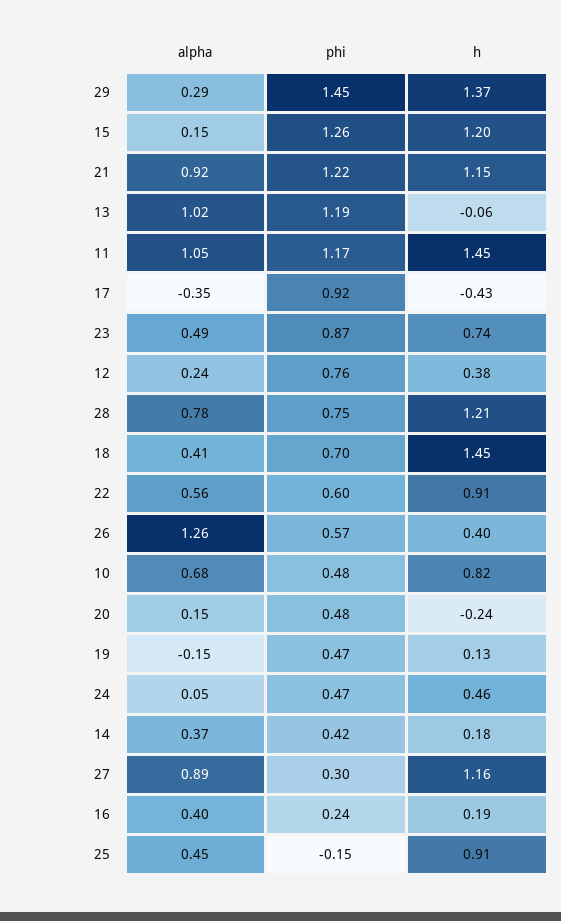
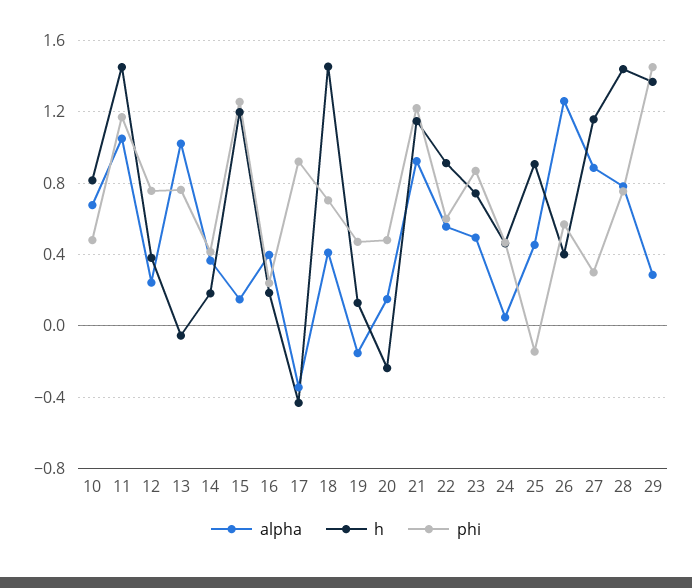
  {
    "alpha": {
      "29": 0.29,
      "15": 0.15,
      "21": 0.92,
      "13": 1.02,
      "11": 1.05,
      "17": -0.35,
      "23": 0.49,
      "12": 0.24,
      "28": 0.78,
      "18": 0.41,
      "22": 0.56,
      "26": 1.26,
      "10": 0.68,
      "20": 0.15,
      "19": -0.15,
      "24": 0.05,
      "14": 0.37,
      "27": 0.89,
      "16": 0.4,
      "25": 0.45
    },
    "phi": {
      "29": 1.45,
      "15": 1.26,
      "21": 1.22,
-     "13": 1.19,
+     "13": 0.75,
      "11": 1.17,
      "17": 0.92,
      "23": 0.87,
      "12": 0.76,
      "28": 0.75,
      "18": 0.7,
      "22": 0.6,
      "26": 0.57,
      "10": 0.48,
      "20": 0.48,
      "19": 0.47,
      "24": 0.47,
      "14": 0.42,
      "27": 0.3,
      "16": 0.24,
      "25": -0.15
    },
    "h": {
      "29": 1.37,
      "15": 1.2,
      "21": 1.15,
      "13": -0.06,
      "11": 1.45,
      "17": -0.43,
      "23": 0.74,
      "12": 0.38,
-     "28": 1.21,
+     "28": 1.45,
      "18": 1.45,
      "22": 0.91,
      "26": 0.4,
      "10": 0.82,
      "20": -0.24,
      "19": 0.13,
      "24": 0.46,
      "14": 0.18,
      "27": 1.16,
      "16": 0.19,
      "25": 0.91
    }
  }

